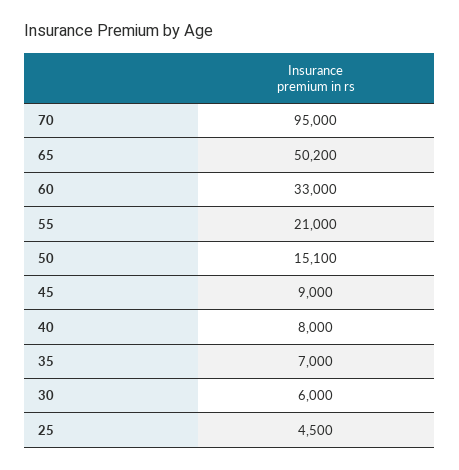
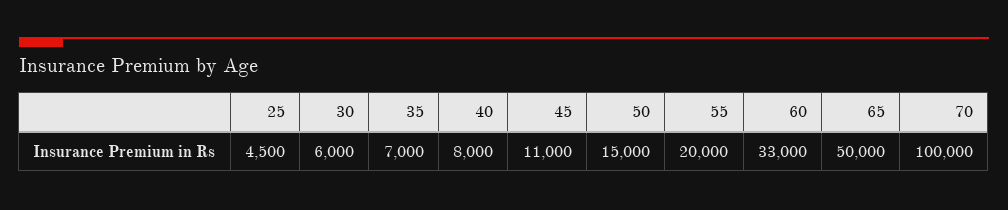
  {
-   "70": 95000,
+   "70": 100000,
-   "65": 50200,
+   "65": 50000,
    "60": 33000,
-   "55": 21000,
+   "55": 20000,
-   "50": 15100,
+   "50": 15000,
-   "45": 9000,
+   "45": 11000,
    "40": 8000,
    "35": 7000,
    "30": 6000,
    "25": 4500
  }

